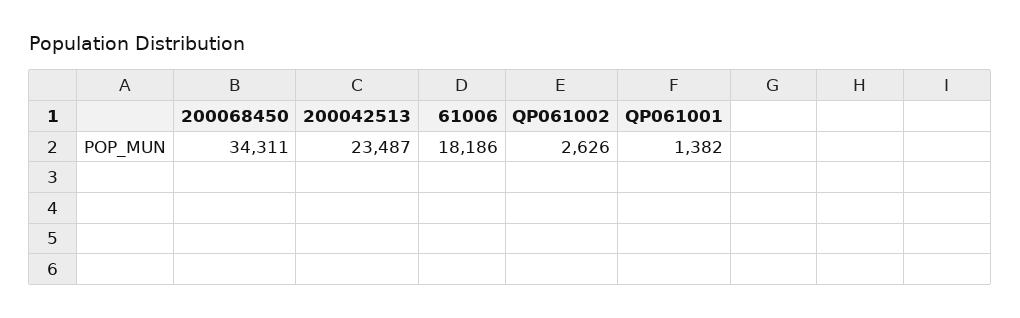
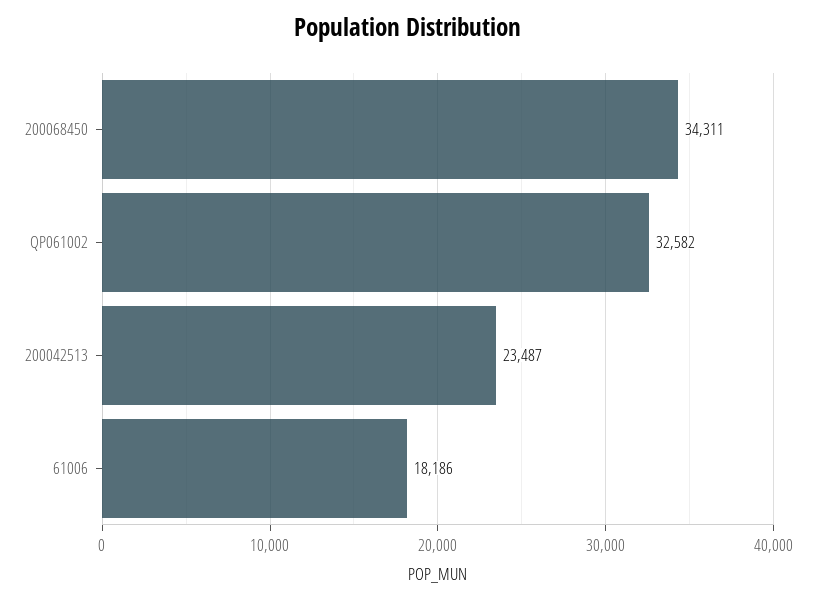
  {
    "200068450": 34311,
    "200042513": 23487,
    "61006": 18186,
-   "QP061002": 2626,
+   "QP061002": 32582
-   "QP061001": 1382
  }

